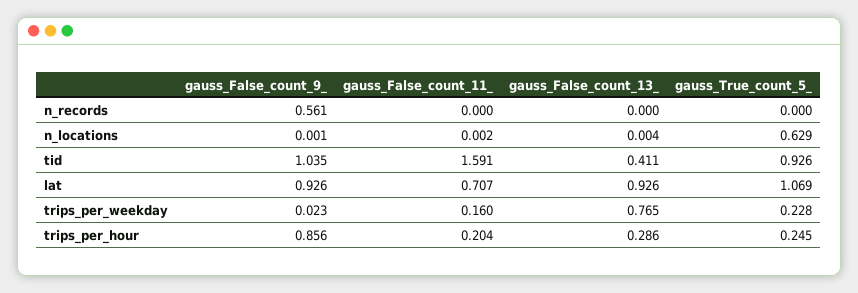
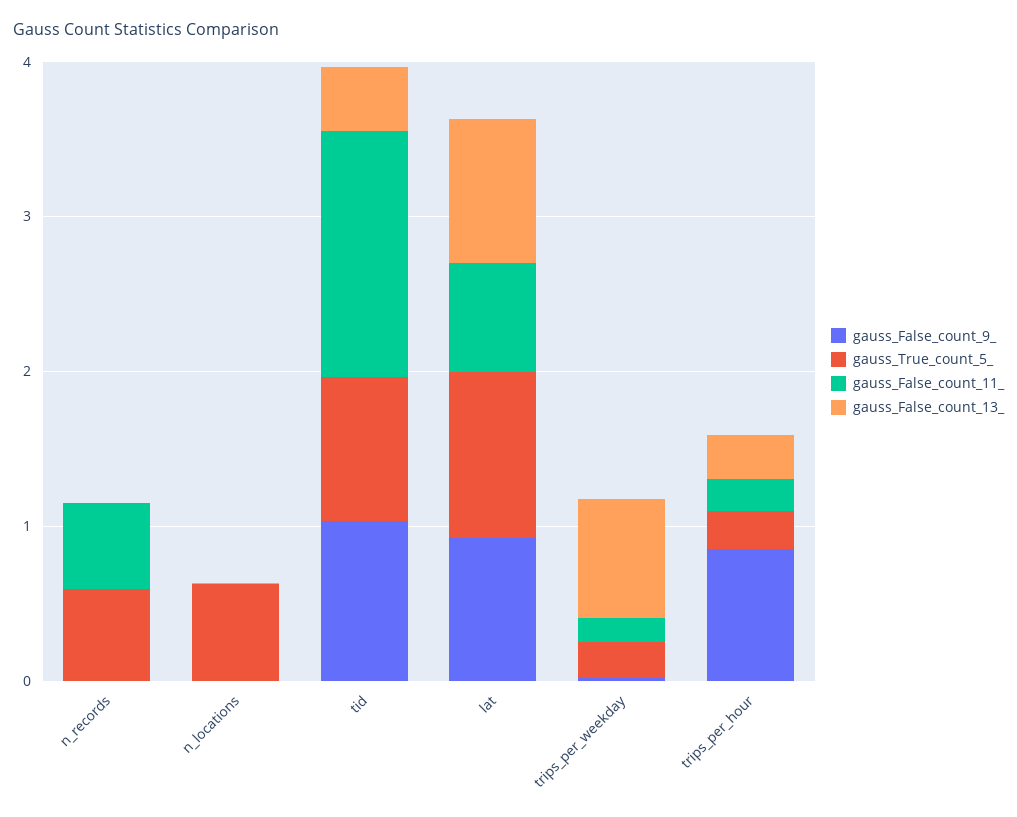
  {
    "gauss_False_count_9_": {
-     "n_records": 0.561,
+     "n_records": 0,
      "n_locations": 0.001,
      "tid": 1.035,
      "lat": 0.926,
      "trips_per_weekday": 0.023,
      "trips_per_hour": 0.856
    },
    "gauss_False_count_11_": {
-     "n_records": 0,
+     "n_records": 0.6,
      "n_locations": 0.002,
      "tid": 1.591,
      "lat": 0.707,
      "trips_per_weekday": 0.16,
      "trips_per_hour": 0.204
    },
    "gauss_False_count_13_": {
      "n_records": 0,
      "n_locations": 0.004,
      "tid": 0.411,
      "lat": 0.926,
      "trips_per_weekday": 0.765,
      "trips_per_hour": 0.286
    },
    "gauss_True_count_5_": {
-     "n_records": 0,
+     "n_records": 0.6,
      "n_locations": 0.629,
      "tid": 0.926,
      "lat": 1.069,
      "trips_per_weekday": 0.228,
      "trips_per_hour": 0.245
    }
  }

